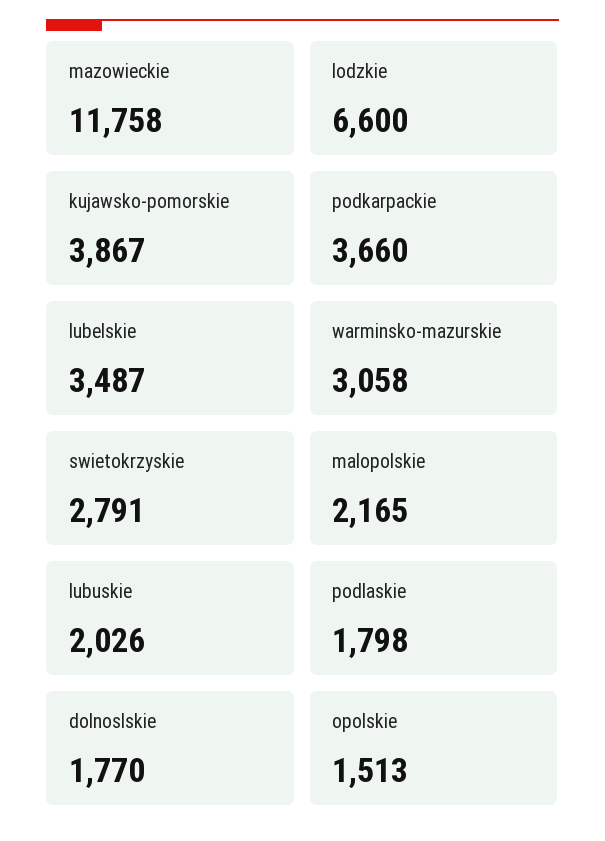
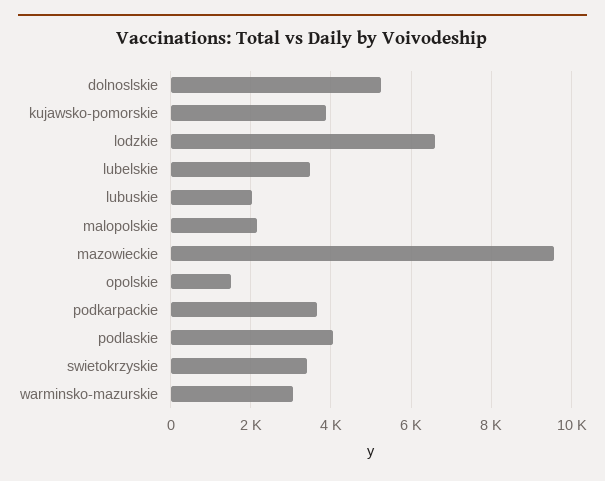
  {
-   "mazowieckie": 11758,
+   "mazowieckie": 9600,
    "lodzkie": 6600,
    "kujawsko-pomorskie": 3867,
    "podkarpackie": 3660,
    "lubelskie": 3487,
    "warminsko-mazurskie": 3058,
-   "swietokrzyskie": 2791,
+   "swietokrzyskie": 3400,
    "malopolskie": 2165,
    "lubuskie": 2026,
-   "podlaskie": 1798,
+   "podlaskie": 4000,
-   "dolnoslskie": 1770,
+   "dolnoslskie": 5200,
    "opolskie": 1513
  }

